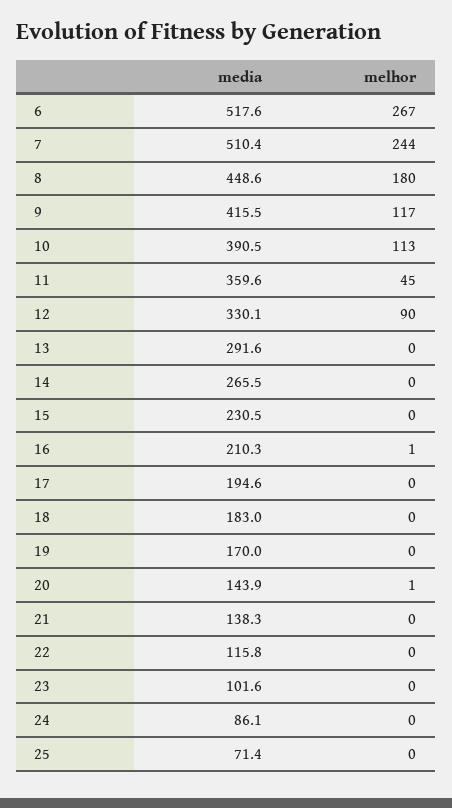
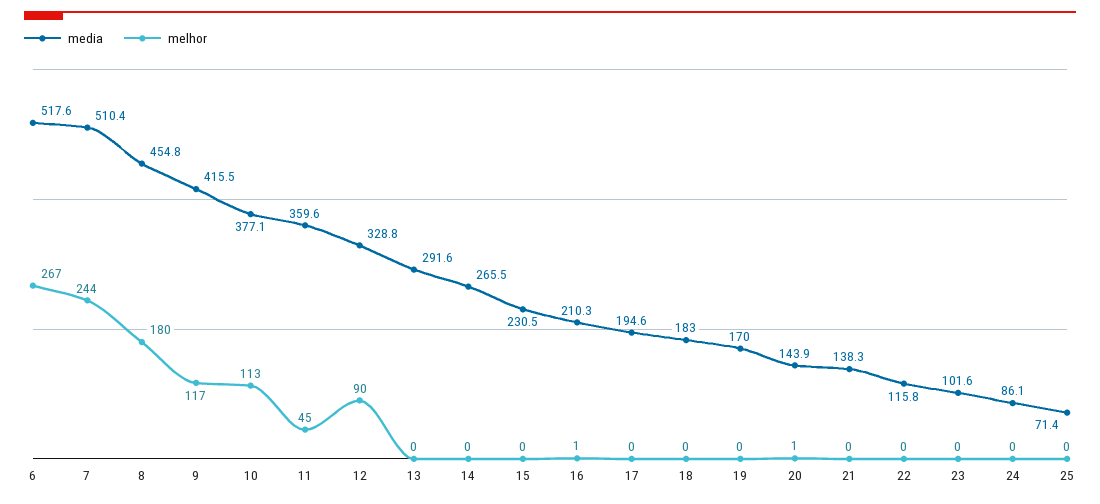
  {
    "media": {
      "6": 517.6,
      "7": 510.4,
-     "8": 448.6,
+     "8": 454.8,
      "9": 415.5,
-     "10": 390.5,
+     "10": 377.1,
      "11": 359.6,
-     "12": 330.1,
+     "12": 328.8,
      "13": 291.6,
      "14": 265.5,
      "15": 230.5,
      "16": 210.3,
      "17": 194.6,
      "18": 183,
      "19": 170,
      "20": 143.9,
      "21": 138.3,
      "22": 115.8,
      "23": 101.6,
      "24": 86.1,
      "25": 71.4
    },
    "melhor": {
      "6": 267,
      "7": 244,
      "8": 180,
      "9": 117,
      "10": 113,
      "11": 45,
      "12": 90,
      "13": 0,
      "14": 0,
      "15": 0,
      "16": 1,
      "17": 0,
      "18": 0,
      "19": 0,
      "20": 1,
      "21": 0,
      "22": 0,
      "23": 0,
      "24": 0,
      "25": 0
    }
  }

